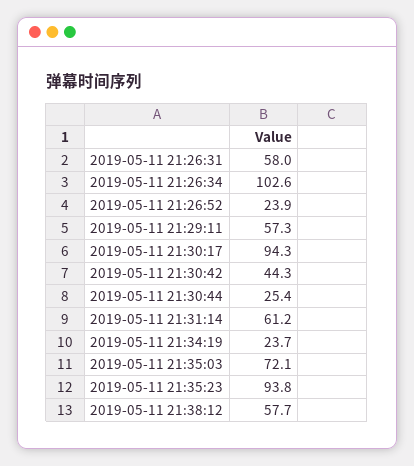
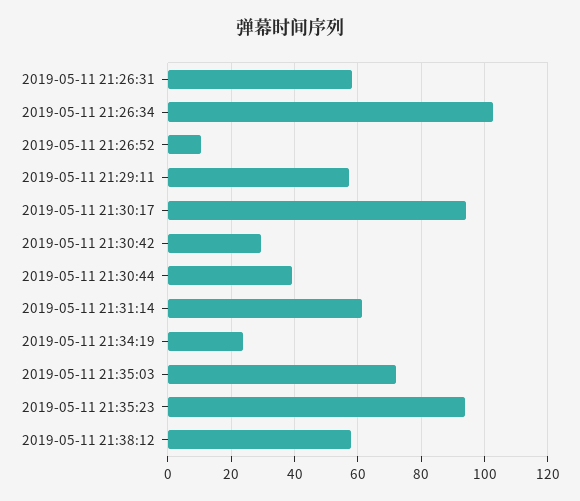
  {
    "2019-05-11 21:26:31": 58,
    "2019-05-11 21:26:34": 102.6,
-   "2019-05-11 21:26:52": 23.9,
+   "2019-05-11 21:26:52": 10,
    "2019-05-11 21:29:11": 57.3,
    "2019-05-11 21:30:17": 94.3,
-   "2019-05-11 21:30:42": 44.3,
+   "2019-05-11 21:30:42": 30,
-   "2019-05-11 21:30:44": 25.4,
+   "2019-05-11 21:30:44": 40,
    "2019-05-11 21:31:14": 61.2,
    "2019-05-11 21:34:19": 23.7,
    "2019-05-11 21:35:03": 72.1,
    "2019-05-11 21:35:23": 93.8,
    "2019-05-11 21:38:12": 57.7
  }

